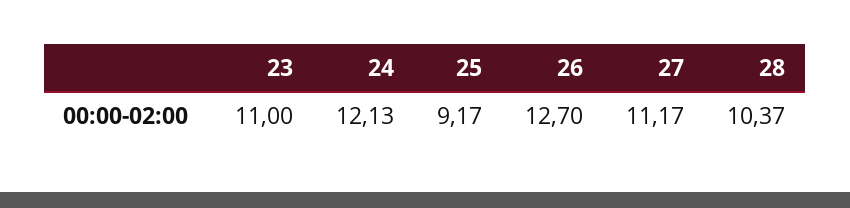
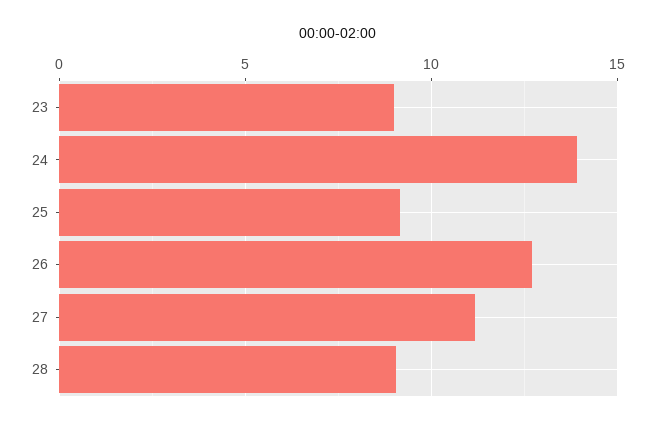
  {
-   "23": 11,
+   "23": 9,
-   "24": 12.13,
+   "24": 14,
    "25": 9.17,
    "26": 12.7,
    "27": 11.17,
-   "28": 10.37
+   "28": 9
  }

